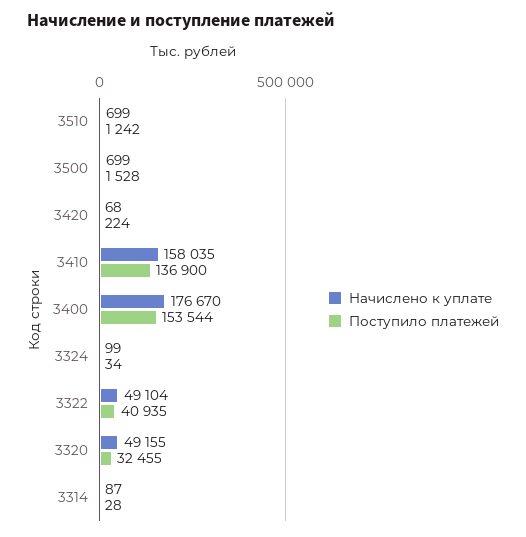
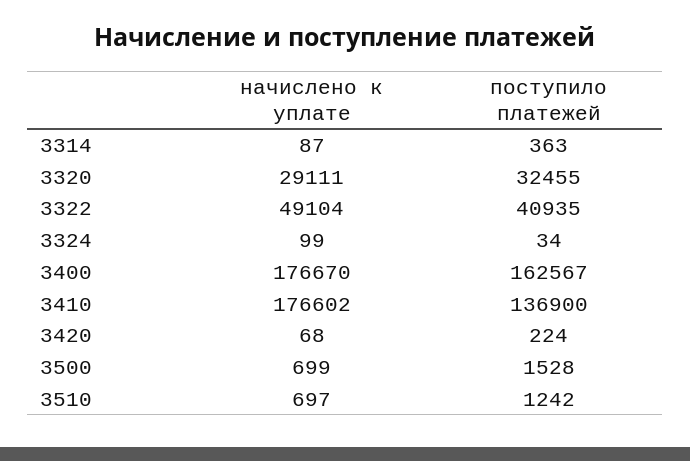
  {
    "Начислено к уплате": {
-     "3510": 699,
+     "3510": 697,
      "3500": 699,
      "3420": 68,
-     "3410": 158035,
+     "3410": 176602,
      "3400": 176670,
      "3324": 99,
      "3322": 49104,
-     "3320": 49155,
+     "3320": 29111,
      "3314": 87
    },
    "Поступило платежей": {
      "3510": 1242,
      "3500": 1528,
      "3420": 224,
      "3410": 136900,
-     "3400": 153544,
+     "3400": 162567,
      "3324": 34,
      "3322": 40935,
      "3320": 32455,
-     "3314": 28
+     "3314": 363
    }
  }

